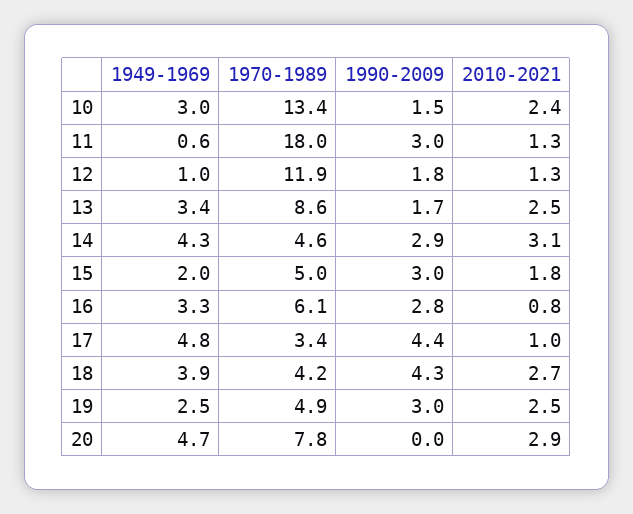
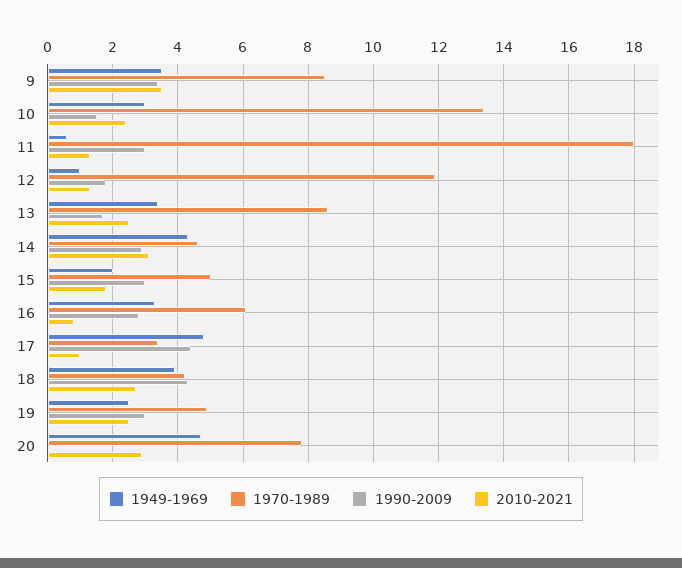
  {
    "1949-1969": {
      "10": 3,
      "11": 0.6,
      "12": 1,
      "13": 3.4,
      "14": 4.3,
      "15": 2,
      "16": 3.3,
      "17": 4.8,
      "18": 3.9,
      "19": 2.5,
-     "20": 4.7
+     "20": 4.7,
+     "9": 3.5
    },
    "1970-1989": {
      "10": 13.4,
      "11": 18,
      "12": 11.9,
      "13": 8.6,
      "14": 4.6,
      "15": 5,
      "16": 6.1,
      "17": 3.4,
      "18": 4.2,
      "19": 4.9,
-     "20": 7.8
+     "20": 7.8,
+     "9": 8.5
    },
    "1990-2009": {
      "10": 1.5,
      "11": 3,
      "12": 1.8,
      "13": 1.7,
      "14": 2.9,
      "15": 3,
      "16": 2.8,
      "17": 4.4,
      "18": 4.3,
      "19": 3,
-     "20": 0
+     "20": 0,
+     "9": 3.5
    },
    "2010-2021": {
      "10": 2.4,
      "11": 1.3,
      "12": 1.3,
      "13": 2.5,
      "14": 3.1,
      "15": 1.8,
      "16": 0.8,
      "17": 1,
      "18": 2.7,
      "19": 2.5,
-     "20": 2.9
+     "20": 2.9,
+     "9": 3.5
    }
  }

